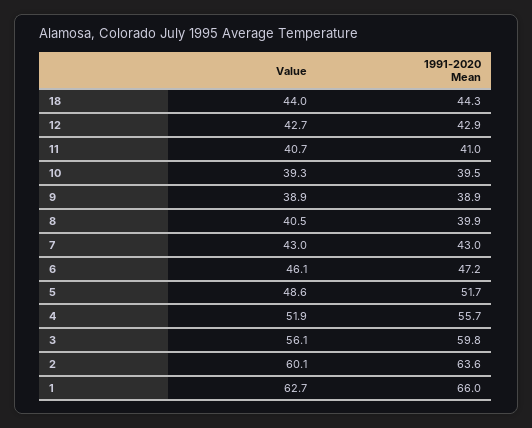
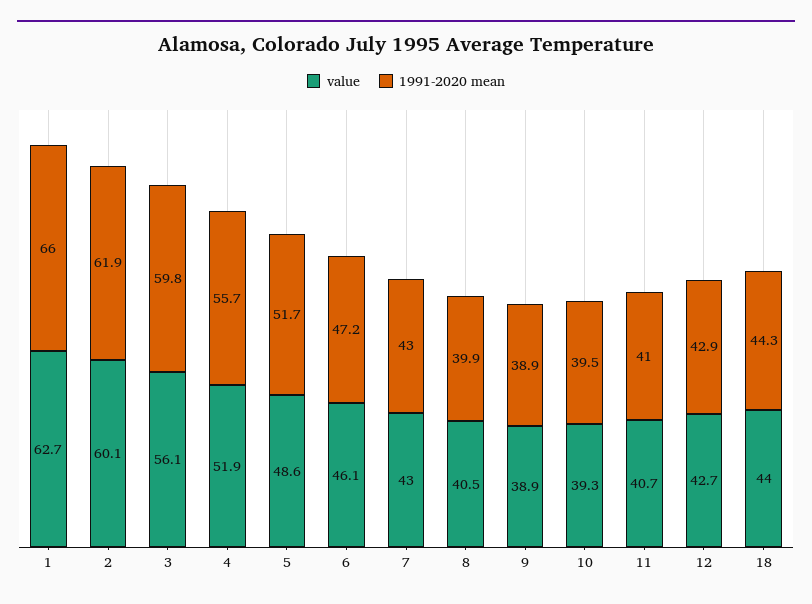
  {
    "Value": {
      "18": 44,
      "12": 42.7,
      "11": 40.7,
      "10": 39.3,
      "9": 38.9,
      "8": 40.5,
      "7": 43,
      "6": 46.1,
      "5": 48.6,
      "4": 51.9,
      "3": 56.1,
      "2": 60.1,
      "1": 62.7
    },
    "1991-2020 Mean": {
      "18": 44.3,
      "12": 42.9,
      "11": 41,
      "10": 39.5,
      "9": 38.9,
      "8": 39.9,
      "7": 43,
      "6": 47.2,
      "5": 51.7,
      "4": 55.7,
      "3": 59.8,
-     "2": 63.6,
+     "2": 61.9,
      "1": 66
    }
  }

